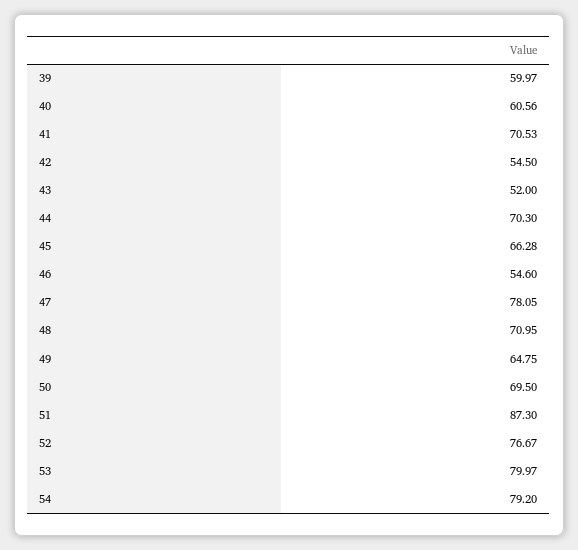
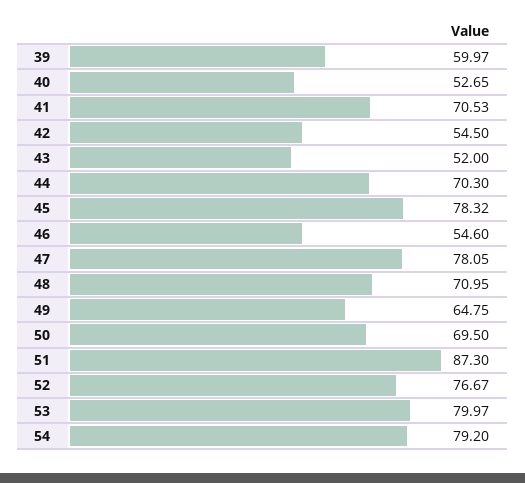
  {
    "39": 59.97,
-   "40": 60.56,
+   "40": 52.65,
    "41": 70.53,
    "42": 54.5,
    "43": 52,
    "44": 70.3,
-   "45": 66.28,
+   "45": 78.32,
    "46": 54.6,
    "47": 78.05,
    "48": 70.95,
    "49": 64.75,
    "50": 69.5,
    "51": 87.3,
    "52": 76.67,
    "53": 79.97,
    "54": 79.2
  }

